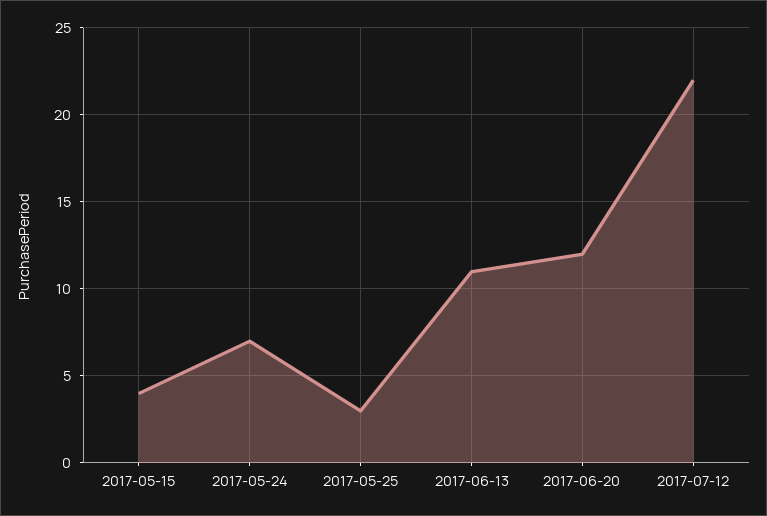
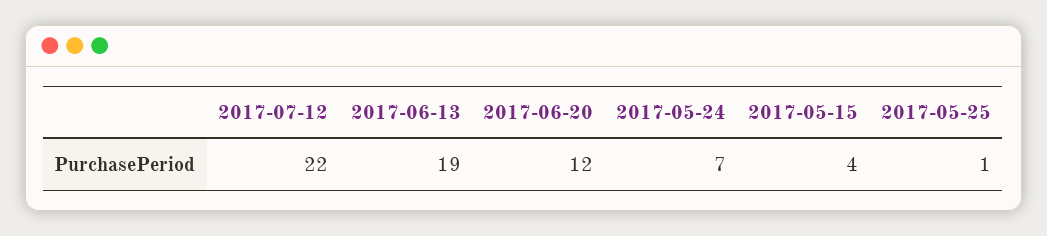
  {
    "2017-05-15": 4,
    "2017-05-24": 7,
-   "2017-05-25": 3,
+   "2017-05-25": 1,
-   "2017-06-13": 11,
+   "2017-06-13": 19,
    "2017-06-20": 12,
    "2017-07-12": 22
  }

